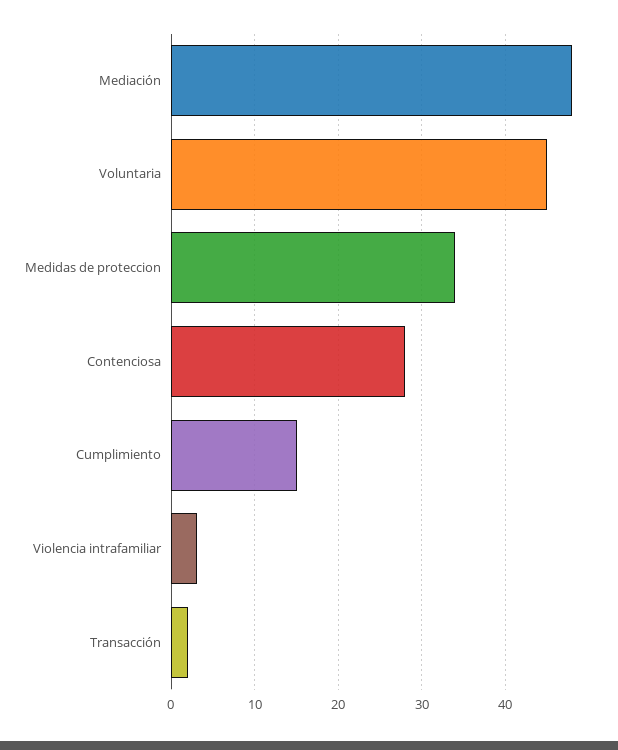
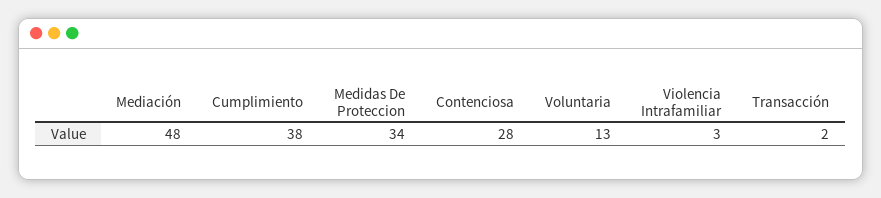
  {
    "Mediación": 48,
-   "Voluntaria": 45,
+   "Voluntaria": 13,
    "Medidas de proteccion": 34,
    "Contenciosa": 28,
-   "Cumplimiento": 15,
+   "Cumplimiento": 38,
    "Violencia intrafamiliar": 3,
    "Transacción": 2
  }

